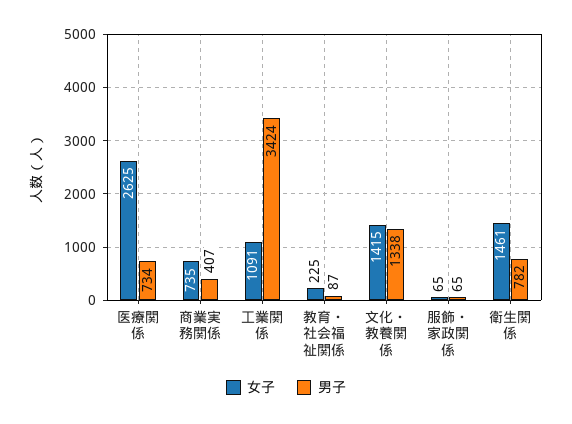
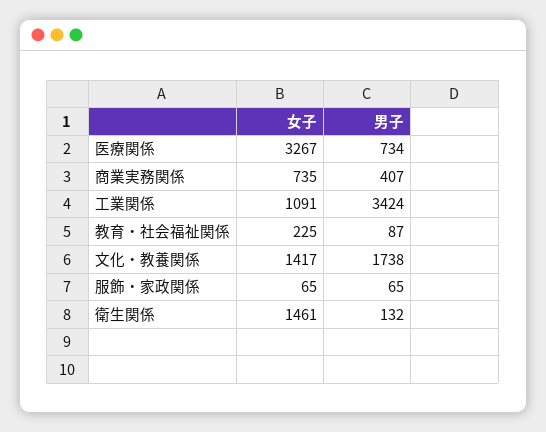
  {
    "女子": {
-     "医療関係": 2625,
+     "医療関係": 3267,
      "商業実務関係": 735,
      "工業関係": 1091,
      "教育・社会福祉関係": 225,
-     "文化・教養関係": 1415,
+     "文化・教養関係": 1417,
      "服飾・家政関係": 65,
      "衛生関係": 1461
    },
    "男子": {
      "医療関係": 734,
      "商業実務関係": 407,
      "工業関係": 3424,
      "教育・社会福祉関係": 87,
-     "文化・教養関係": 1338,
+     "文化・教養関係": 1738,
      "服飾・家政関係": 65,
-     "衛生関係": 782
+     "衛生関係": 132
    }
  }

